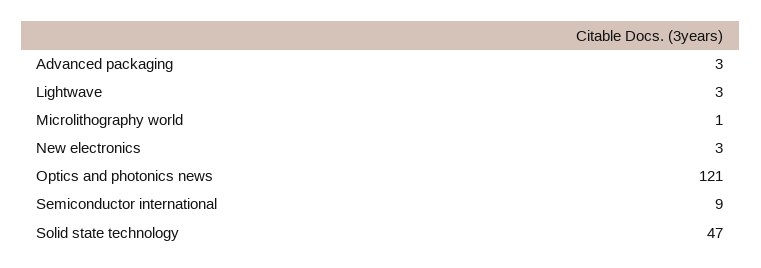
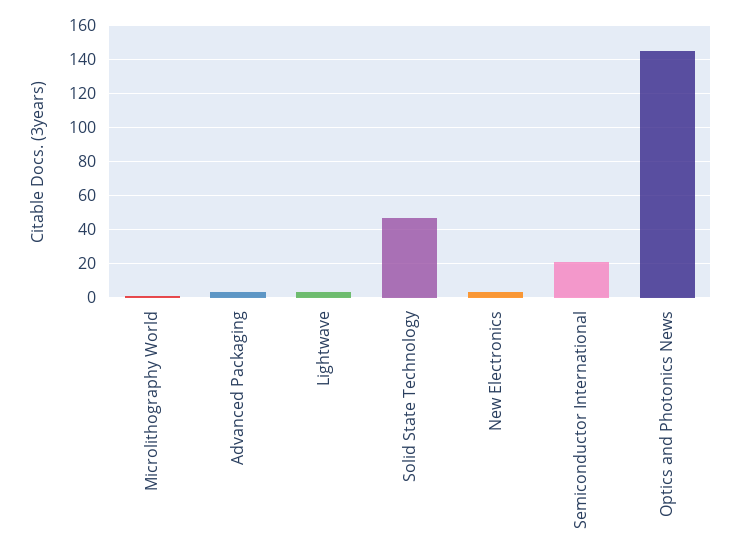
  {
    "Advanced packaging": 3,
    "Lightwave": 3,
    "Microlithography world": 1,
    "New electronics": 3,
-   "Optics and photonics news": 121,
+   "Optics and photonics news": 145,
-   "Semiconductor international": 9,
+   "Semiconductor international": 20,
    "Solid state technology": 47
  }

